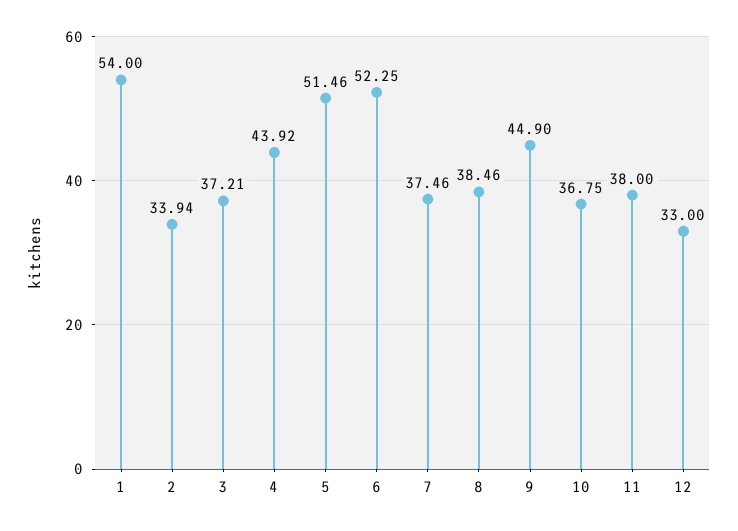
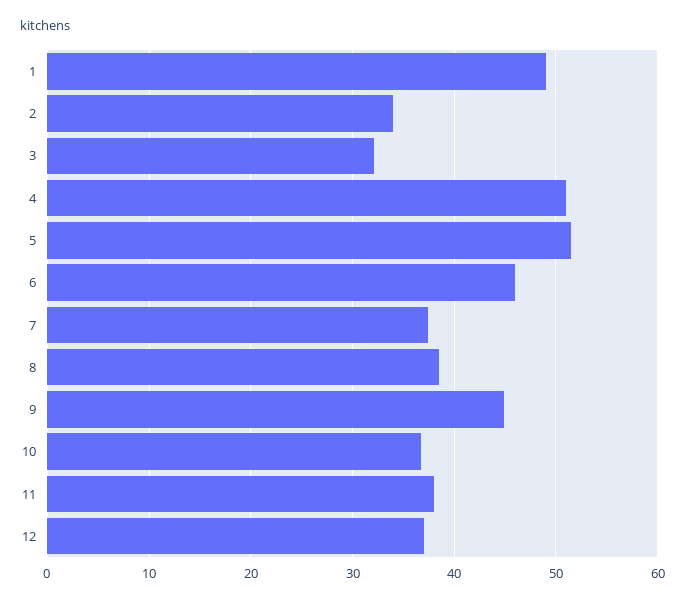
  {
-   "1": 54,
+   "1": 49,
    "2": 33.94,
-   "3": 37.21,
+   "3": 32,
-   "4": 43.92,
+   "4": 51,
    "5": 51.46,
-   "6": 52.25,
+   "6": 46,
    "7": 37.46,
    "8": 38.46,
    "9": 44.9,
    "10": 36.75,
    "11": 38,
-   "12": 33
+   "12": 37
  }

